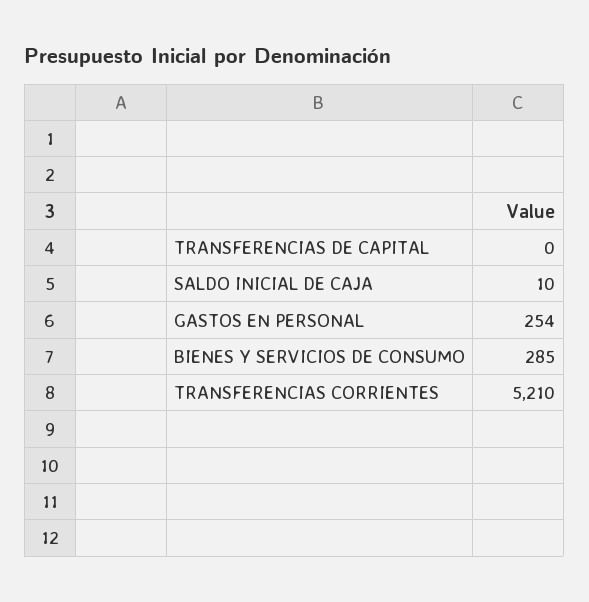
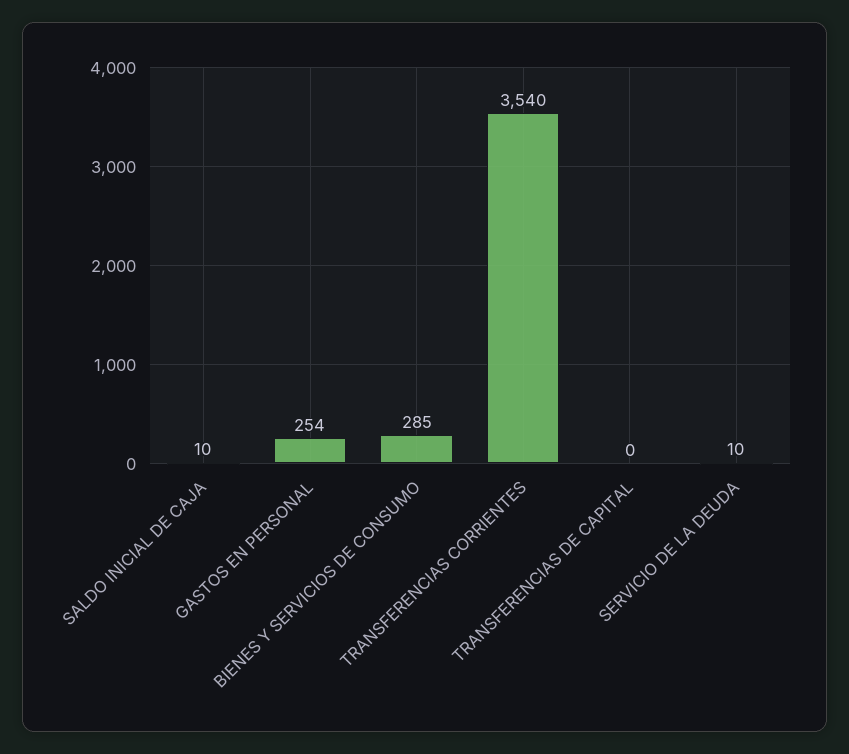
  {
    "TRANSFERENCIAS DE CAPITAL": 0,
    "SALDO INICIAL DE CAJA": 10,
    "GASTOS EN PERSONAL": 254,
    "BIENES Y SERVICIOS DE CONSUMO": 285,
-   "TRANSFERENCIAS CORRIENTES": 5210
+   "TRANSFERENCIAS CORRIENTES": 3540,
+   "SERVICIO DE LA DEUDA": 10
  }

